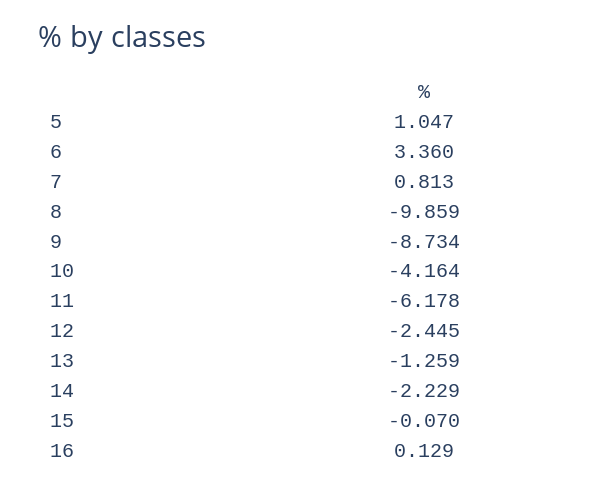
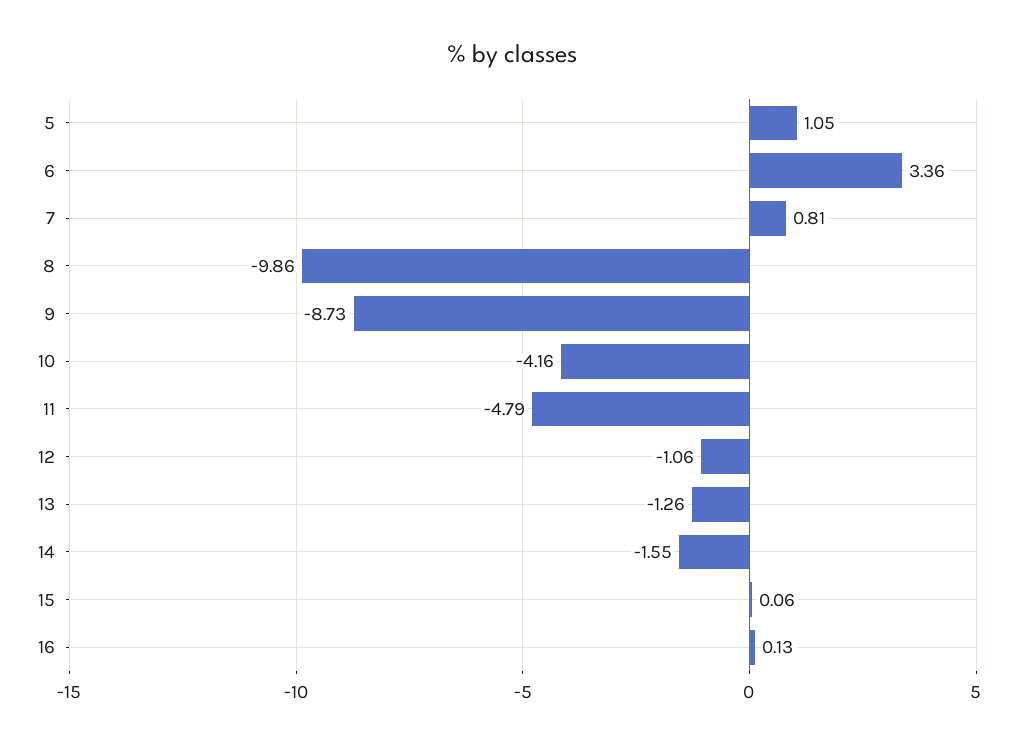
  {
    "5": 1.047,
    "6": 3.36,
    "7": 0.813,
    "8": -9.859,
    "9": -8.734,
    "10": -4.164,
-   "11": -6.178,
+   "11": -4.79,
-   "12": -2.445,
+   "12": -1.06,
    "13": -1.259,
-   "14": -2.229,
+   "14": -1.55,
-   "15": -0.07,
+   "15": 0.06,
    "16": 0.129
  }

